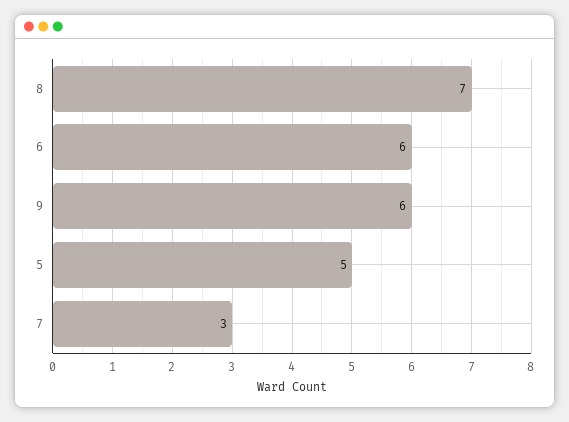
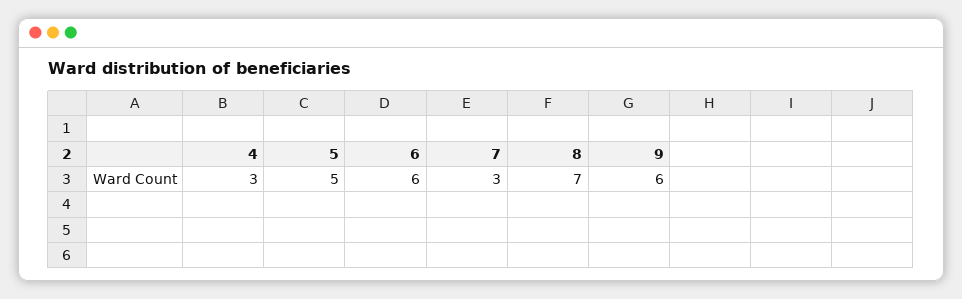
  {
    "8": 7,
    "6": 6,
    "9": 6,
    "5": 5,
-   "7": 3
+   "7": 3,
+   "4": 3
  }

